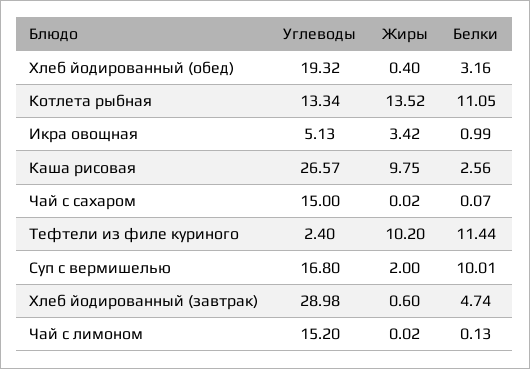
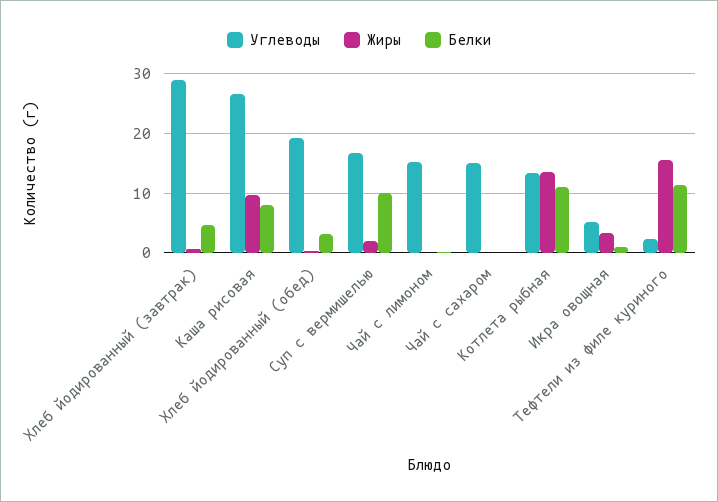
  {
    "Углеводы": {
      "Хлеб йодированный (обед)": 19.32,
      "Котлета рыбная": 13.34,
      "Икра овощная": 5.13,
      "Каша рисовая": 26.57,
      "Чай с сахаром": 15,
      "Тефтели из филе куриного": 2.4,
      "Суп с вермишелью": 16.8,
      "Хлеб йодированный (завтрак)": 28.98,
      "Чай с лимоном": 15.2
    },
    "Жиры": {
      "Хлеб йодированный (обед)": 0.4,
      "Котлета рыбная": 13.52,
      "Икра овощная": 3.42,
      "Каша рисовая": 9.75,
      "Чай с сахаром": 0.02,
-     "Тефтели из филе куриного": 10.2,
+     "Тефтели из филе куриного": 16,
      "Суп с вермишелью": 2,
      "Хлеб йодированный (завтрак)": 0.6,
      "Чай с лимоном": 0.02
    },
    "Белки": {
      "Хлеб йодированный (обед)": 3.16,
      "Котлета рыбная": 11.05,
      "Икра овощная": 0.99,
-     "Каша рисовая": 2.56,
+     "Каша рисовая": 8,
      "Чай с сахаром": 0.07,
      "Тефтели из филе куриного": 11.44,
      "Суп с вермишелью": 10.01,
      "Хлеб йодированный (завтрак)": 4.74,
      "Чай с лимоном": 0.13
    }
  }

